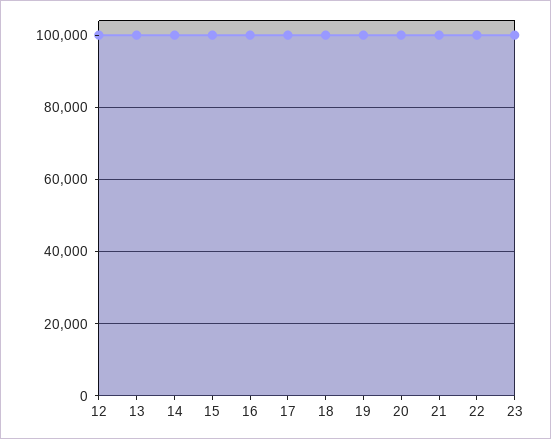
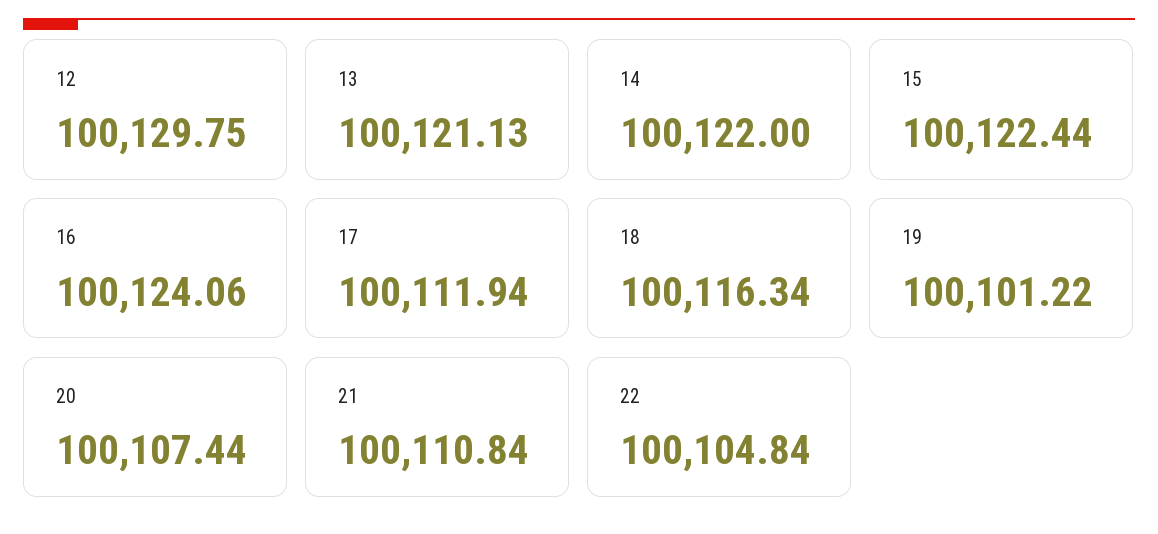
  {
    "12": 100129.75,
    "13": 100121.13,
    "14": 100122,
    "15": 100122.44,
    "16": 100124.06,
    "17": 100111.94,
    "18": 100116.34,
    "19": 100101.22,
    "20": 100107.44,
    "21": 100110.84,
-   "22": 100104.84,
+   "22": 100104.84
-   "23": 100000
  }

